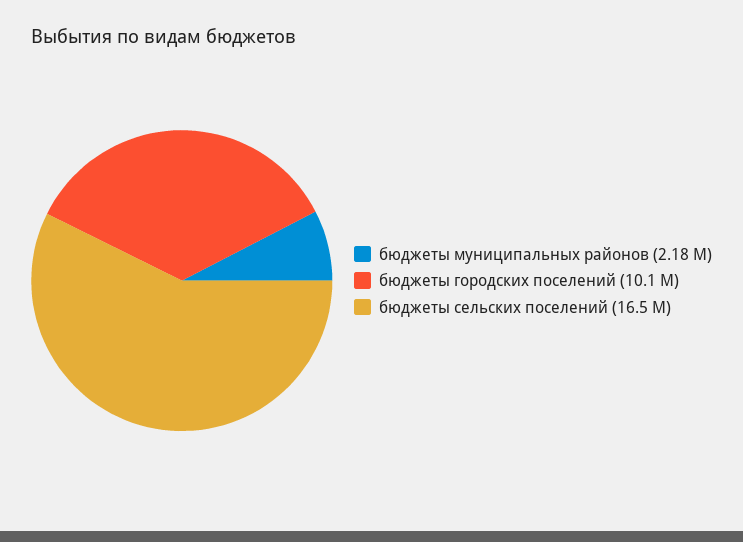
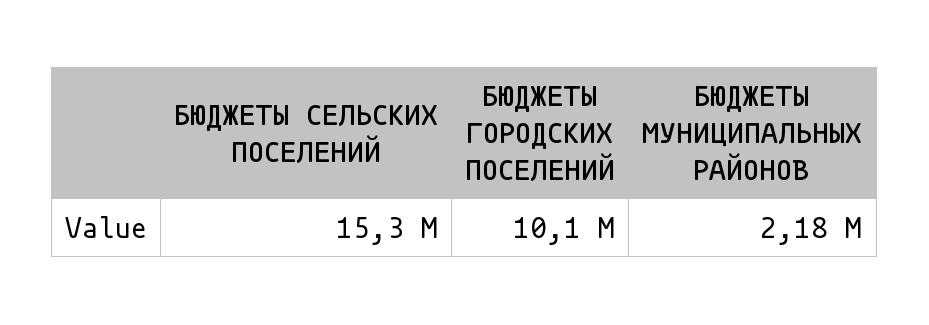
  {
    "бюджеты муниципальных районов": 2180000,
    "бюджеты городских поселений": 10100000,
-   "бюджеты сельских поселений": 16500000
+   "бюджеты сельских поселений": 15300000
  }

